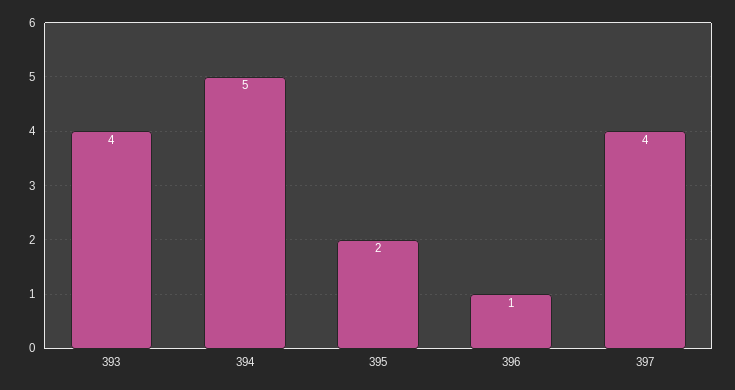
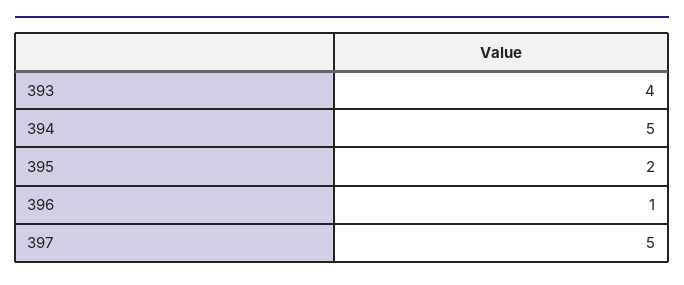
  {
    "393": 4,
    "394": 5,
    "395": 2,
    "396": 1,
-   "397": 4
+   "397": 5
  }

